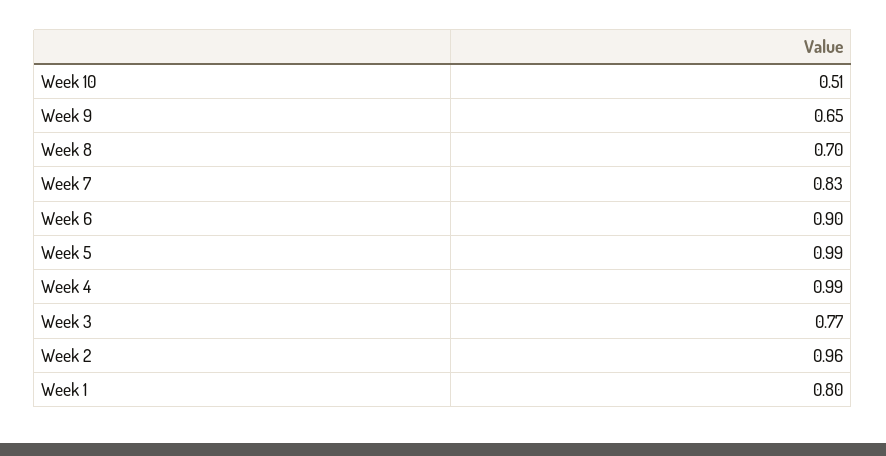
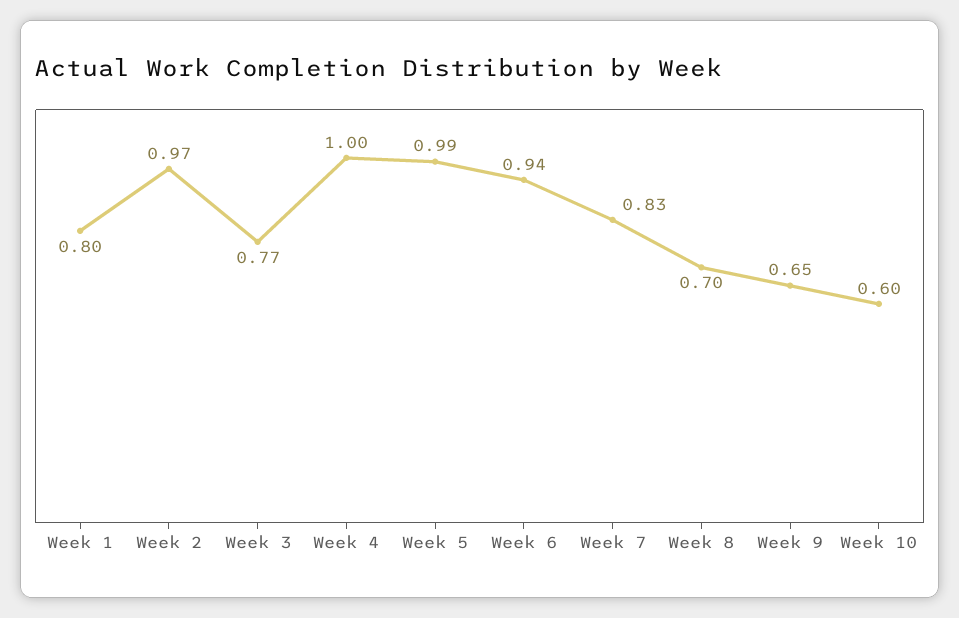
  {
-   "Week 10": 0.51,
+   "Week 10": 0.6,
    "Week 9": 0.65,
    "Week 8": 0.7,
    "Week 7": 0.83,
-   "Week 6": 0.9,
+   "Week 6": 0.94,
    "Week 5": 0.99,
-   "Week 4": 0.99,
+   "Week 4": 1,
    "Week 3": 0.77,
-   "Week 2": 0.96,
+   "Week 2": 0.97,
    "Week 1": 0.8
  }

